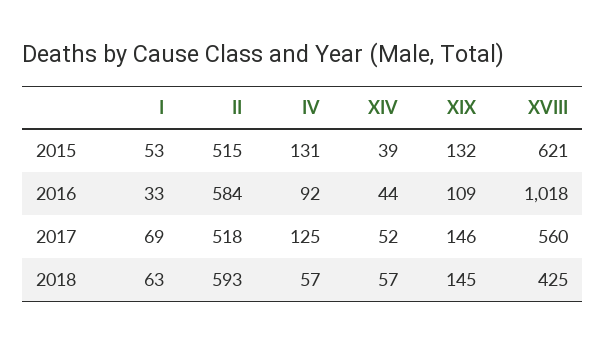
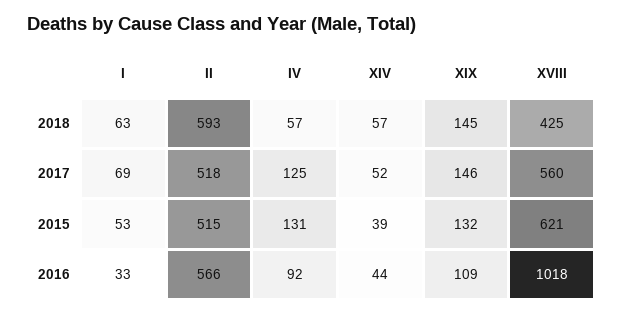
  {
    "I": {
      "2015": 53,
      "2016": 33,
      "2017": 69,
      "2018": 63
    },
    "II": {
      "2015": 515,
-     "2016": 584,
+     "2016": 566,
      "2017": 518,
      "2018": 593
    },
    "IV": {
      "2015": 131,
      "2016": 92,
      "2017": 125,
      "2018": 57
    },
    "XIV": {
      "2015": 39,
      "2016": 44,
      "2017": 52,
      "2018": 57
    },
    "XIX": {
      "2015": 132,
      "2016": 109,
      "2017": 146,
      "2018": 145
    },
    "XVIII": {
      "2015": 621,
      "2016": 1018,
      "2017": 560,
      "2018": 425
    }
  }

